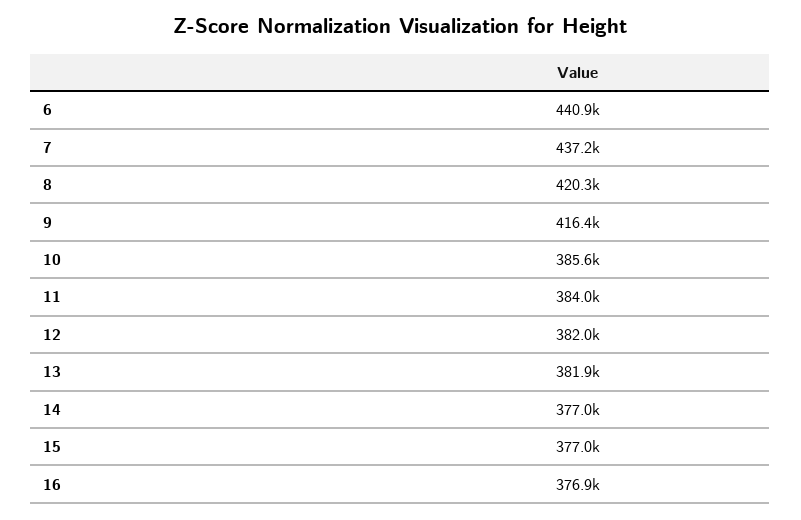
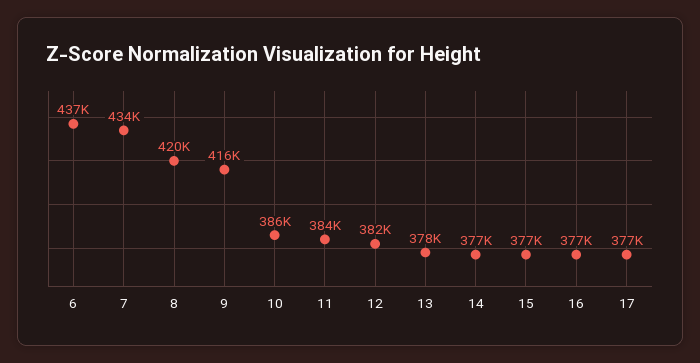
  {
-   "6": 440900,
+   "6": 437000,
-   "7": 437200,
+   "7": 434000,
    "8": 420300,
    "9": 416400,
    "10": 385600,
    "11": 384000,
    "12": 382000,
-   "13": 381900,
+   "13": 378000,
    "14": 377000,
    "15": 377000,
-   "16": 376900
+   "16": 376900,
+   "17": 377000
  }

